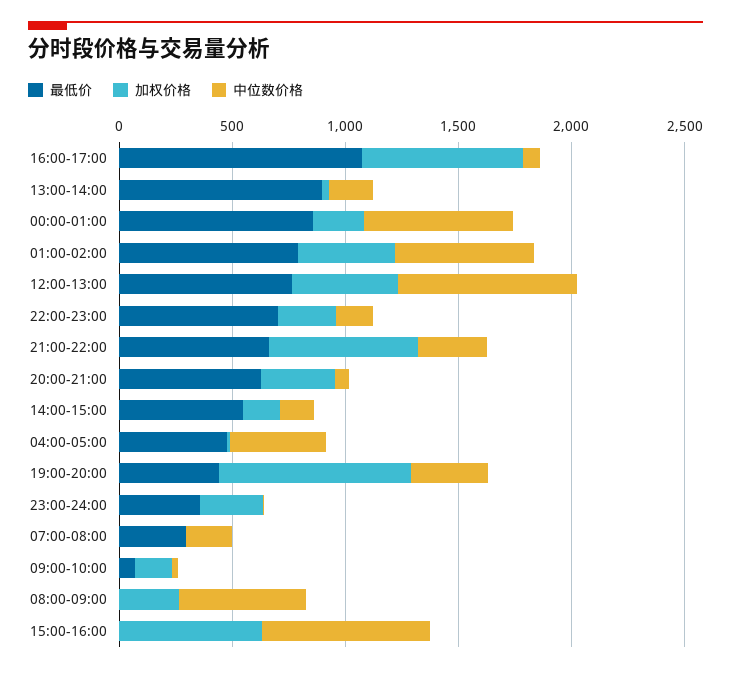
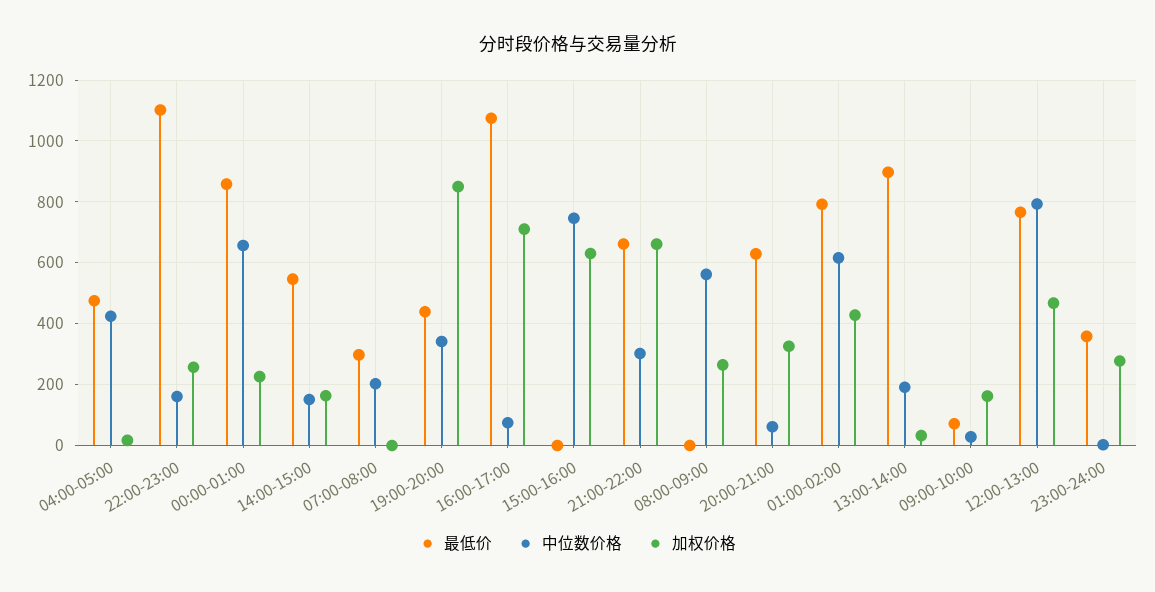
  {
    "最低价": {
      "16:00-17:00": 1080,
      "13:00-14:00": 900,
      "00:00-01:00": 860,
      "01:00-02:00": 800,
      "12:00-13:00": 760,
-     "22:00-23:00": 700,
+     "22:00-23:00": 1100,
      "21:00-22:00": 660,
      "20:00-21:00": 620,
      "14:00-15:00": 540,
      "04:00-05:00": 480,
      "19:00-20:00": 440,
      "23:00-24:00": 360,
      "07:00-08:00": 300,
      "09:00-10:00": 80,
      "08:00-09:00": 0,
      "15:00-16:00": 0
    },
    "加权价格": {
      "16:00-17:00": 720,
      "13:00-14:00": 40,
      "00:00-01:00": 220,
      "01:00-02:00": 420,
      "12:00-13:00": 460,
      "22:00-23:00": 260,
      "21:00-22:00": 660,
      "20:00-21:00": 320,
      "14:00-15:00": 160,
      "04:00-05:00": 20,
      "19:00-20:00": 860,
      "23:00-24:00": 280,
      "07:00-08:00": 0,
      "09:00-10:00": 160,
      "08:00-09:00": 260,
      "15:00-16:00": 640
    },
    "中位数价格": {
      "16:00-17:00": 80,
      "13:00-14:00": 200,
      "00:00-01:00": 660,
      "01:00-02:00": 620,
      "12:00-13:00": 800,
      "22:00-23:00": 160,
      "21:00-22:00": 300,
      "20:00-21:00": 60,
      "14:00-15:00": 160,
      "04:00-05:00": 420,
      "19:00-20:00": 340,
      "23:00-24:00": 0,
      "07:00-08:00": 200,
      "09:00-10:00": 20,
      "08:00-09:00": 560,
      "15:00-16:00": 740
    }
  }

